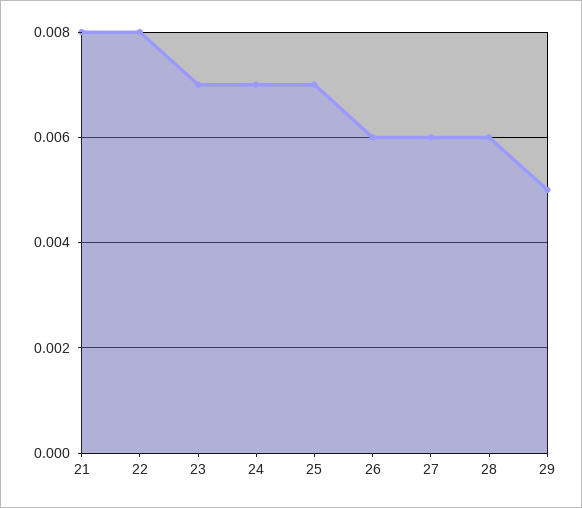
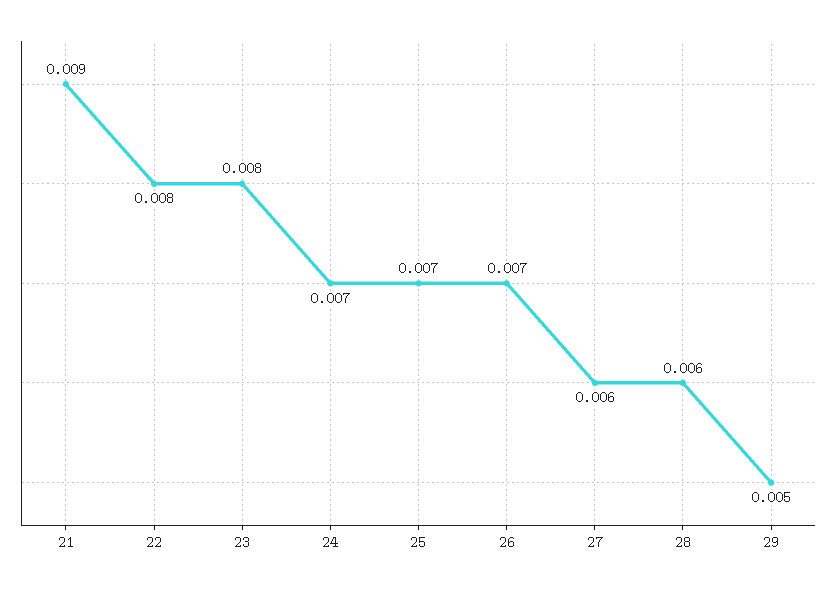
  {
-   "21": 0.008,
+   "21": 0.009,
    "22": 0.008,
-   "23": 0.007,
+   "23": 0.008,
    "24": 0.007,
    "25": 0.007,
-   "26": 0.006,
+   "26": 0.007,
    "27": 0.006,
    "28": 0.006,
    "29": 0.005
  }

